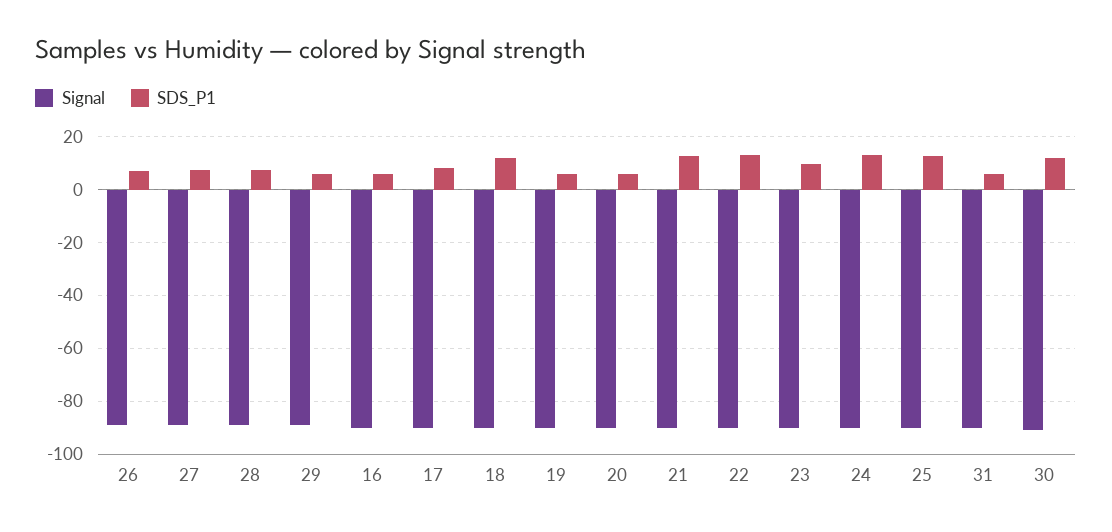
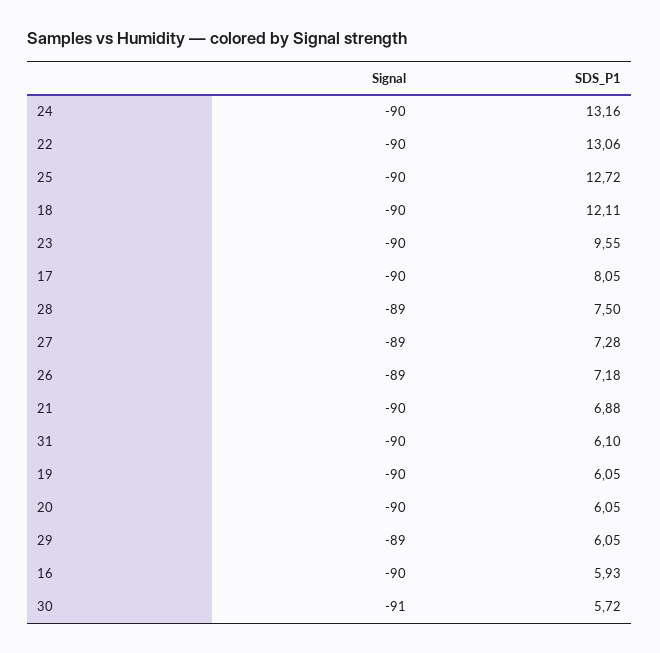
  {
    "Signal": {
      "26": -89,
      "27": -89,
      "28": -89,
      "29": -89,
      "16": -90,
      "17": -90,
      "18": -90,
      "19": -90,
      "20": -90,
      "21": -90,
      "22": -90,
      "23": -90,
      "24": -90,
      "25": -90,
      "31": -90,
      "30": -91
    },
    "SDS_P1": {
      "26": 7.18,
      "27": 7.28,
      "28": 7.5,
      "29": 6.05,
      "16": 5.93,
      "17": 8.05,
      "18": 12.11,
      "19": 6.05,
      "20": 6.05,
-     "21": 12.5,
+     "21": 6.88,
      "22": 13.06,
      "23": 9.55,
      "24": 13.16,
      "25": 12.72,
      "31": 6.1,
-     "30": 12.5
+     "30": 5.72
    }
  }

